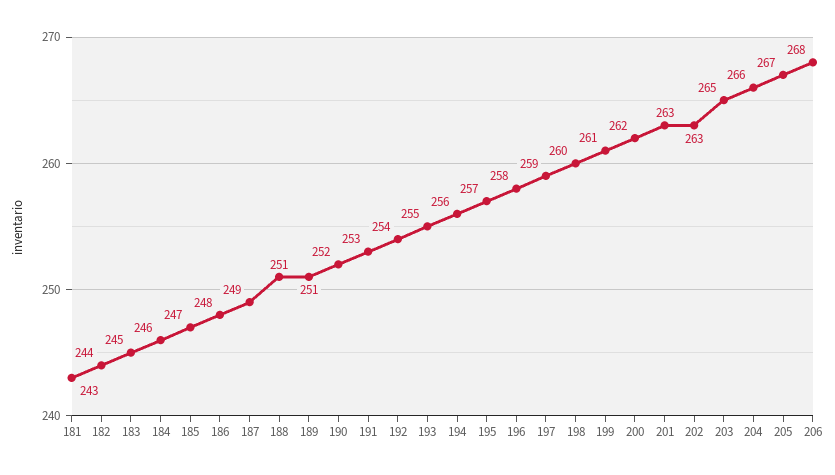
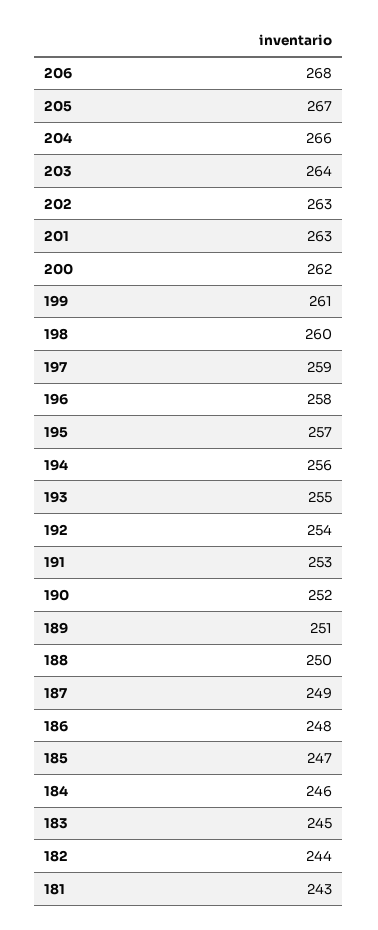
  {
    "181": 243,
    "182": 244,
    "183": 245,
    "184": 246,
    "185": 247,
    "186": 248,
    "187": 249,
-   "188": 251,
+   "188": 250,
    "189": 251,
    "190": 252,
    "191": 253,
    "192": 254,
    "193": 255,
    "194": 256,
    "195": 257,
    "196": 258,
    "197": 259,
    "198": 260,
    "199": 261,
    "200": 262,
    "201": 263,
    "202": 263,
-   "203": 265,
+   "203": 264,
    "204": 266,
    "205": 267,
    "206": 268
  }

